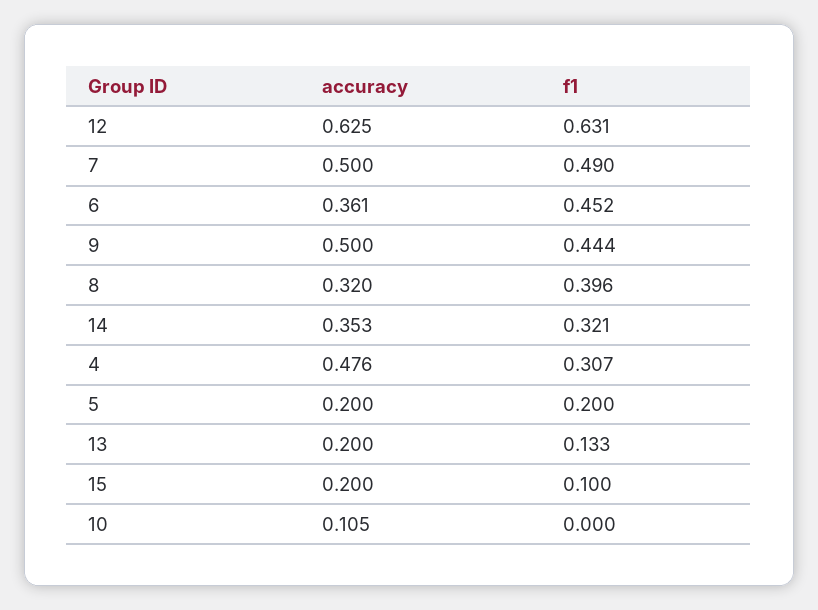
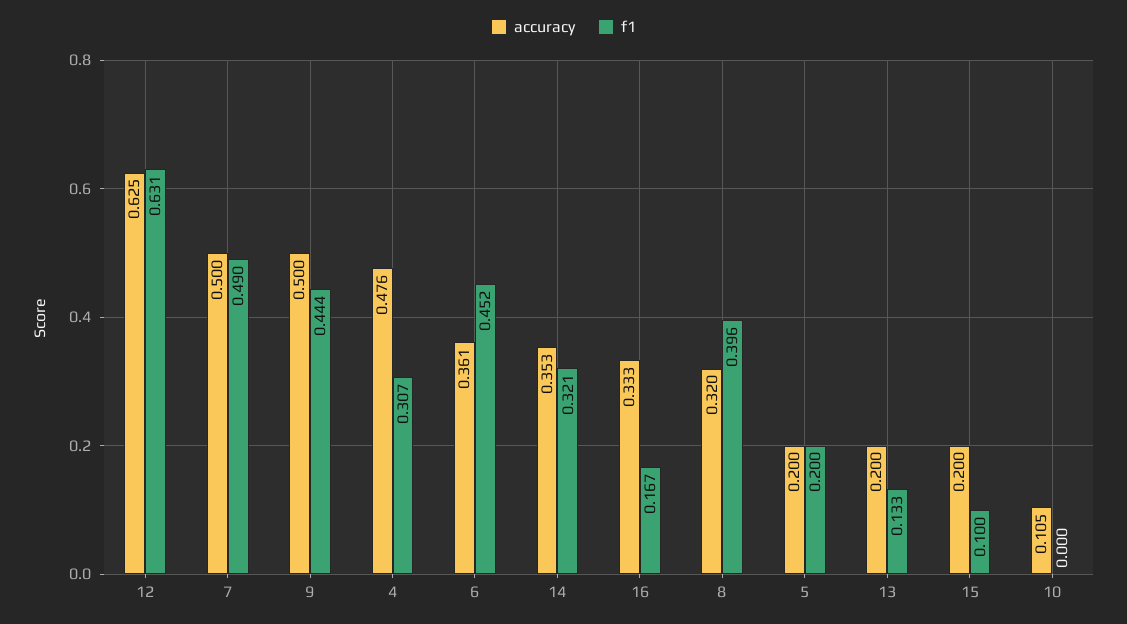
  {
    "accuracy": {
      "12": 0.625,
      "7": 0.5,
      "6": 0.361,
      "9": 0.5,
      "8": 0.32,
      "14": 0.353,
      "4": 0.476,
      "5": 0.2,
      "13": 0.2,
      "15": 0.2,
-     "10": 0.105
+     "10": 0.105,
+     "16": 0.333
    },
    "f1": {
      "12": 0.631,
      "7": 0.49,
      "6": 0.452,
      "9": 0.444,
      "8": 0.396,
      "14": 0.321,
      "4": 0.307,
      "5": 0.2,
      "13": 0.133,
      "15": 0.1,
-     "10": 0
+     "10": 0,
+     "16": 0.167
    }
  }

